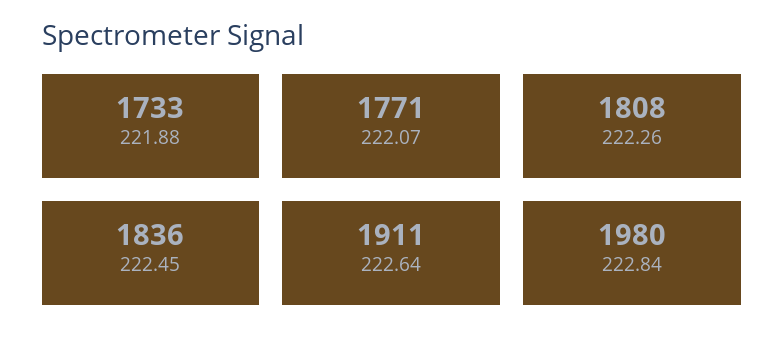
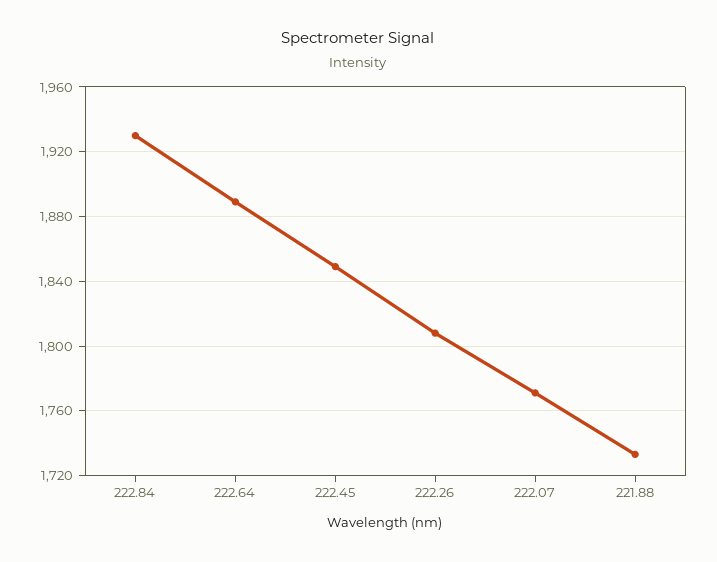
  {
    "221.88": 1733,
    "222.07": 1771,
    "222.26": 1808,
-   "222.45": 1836,
+   "222.45": 1850,
-   "222.64": 1911,
+   "222.64": 1890,
-   "222.84": 1980
+   "222.84": 1930
  }

